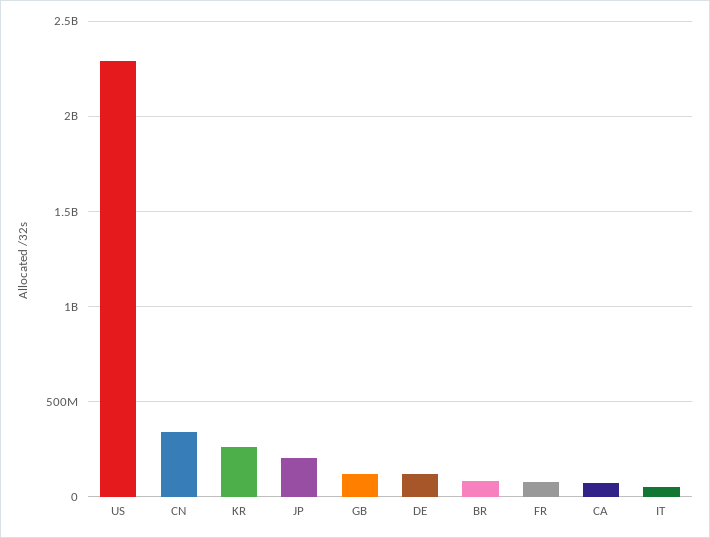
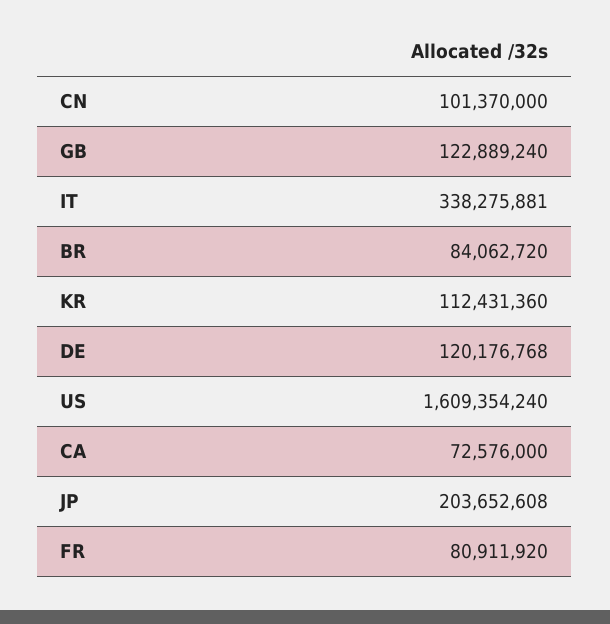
  {
-   "US": 2300000000,
+   "US": 1609354240,
-   "CN": 350000000,
+   "CN": 101370000,
-   "KR": 250000000,
+   "KR": 112431360,
    "JP": 203652608,
    "GB": 122889240,
    "DE": 120176768,
    "BR": 84062720,
    "FR": 80911920,
    "CA": 72576000,
-   "IT": 50000000
+   "IT": 338275881
  }

